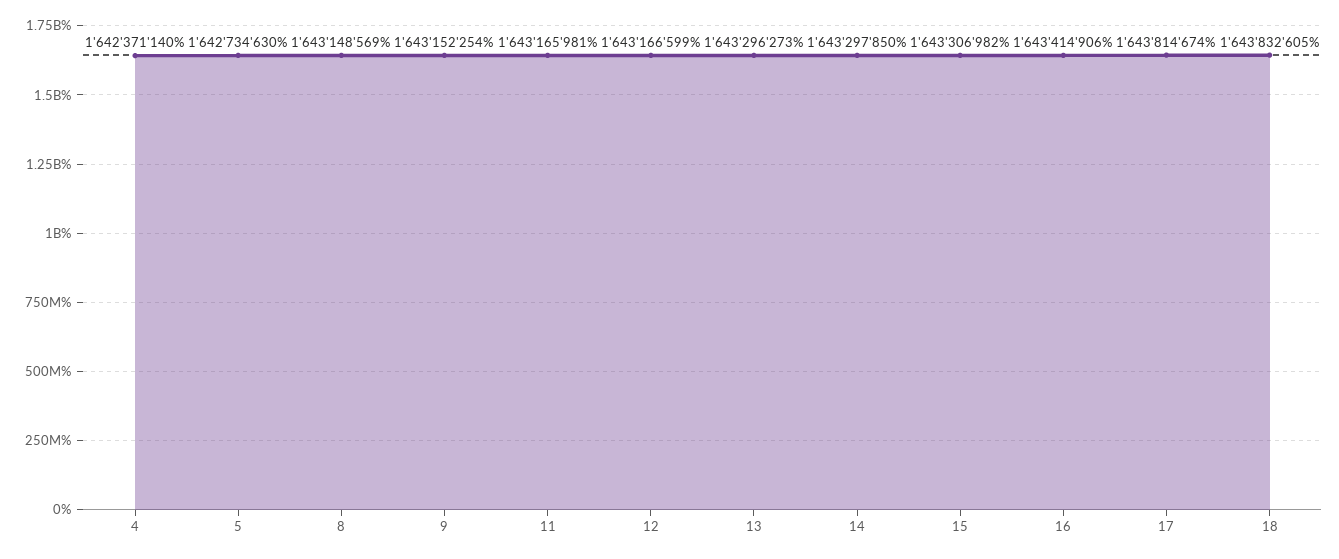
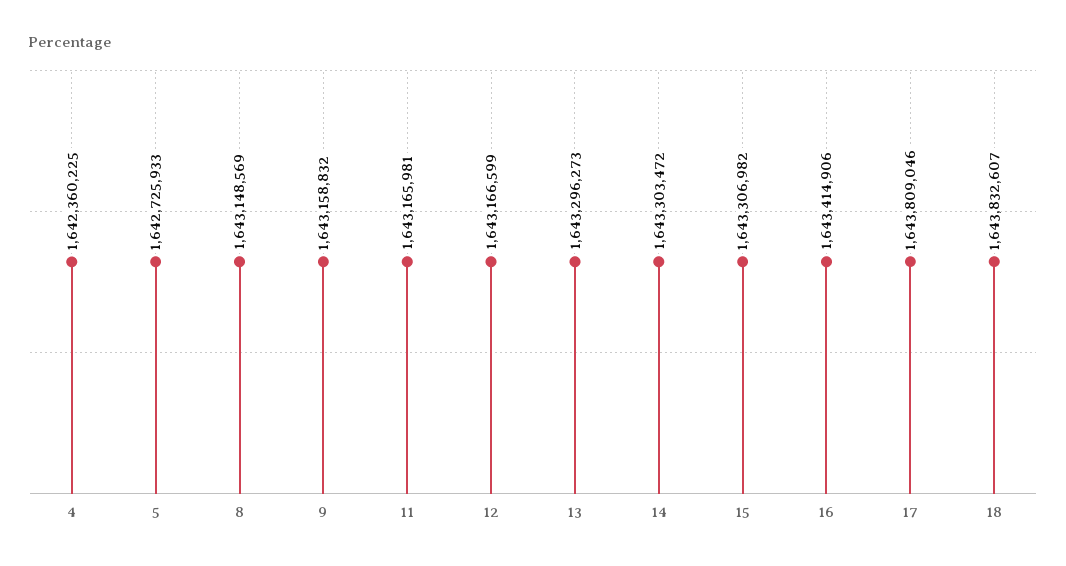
  {
-   "4": 1642371140,
+   "4": 1642360225,
-   "5": 1642734630,
+   "5": 1642725933,
    "8": 1643148569,
-   "9": 1643152254,
+   "9": 1643158832,
    "11": 1643165981,
    "12": 1643166599,
    "13": 1643296273,
-   "14": 1643297850,
+   "14": 1643303472,
    "15": 1643306982,
    "16": 1643414906,
-   "17": 1643814674,
+   "17": 1643809046,
-   "18": 1643832605
+   "18": 1643832607
  }

